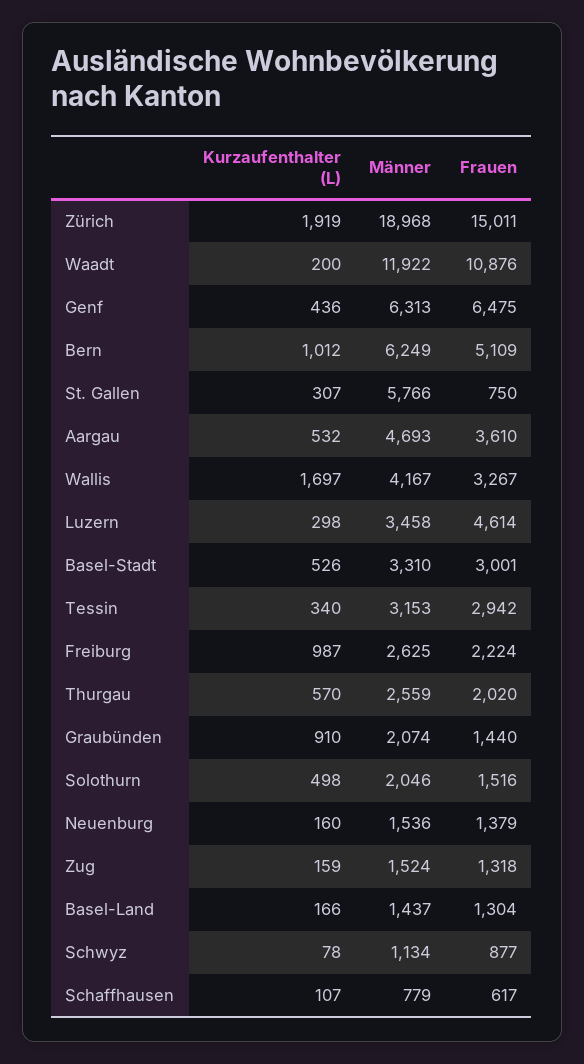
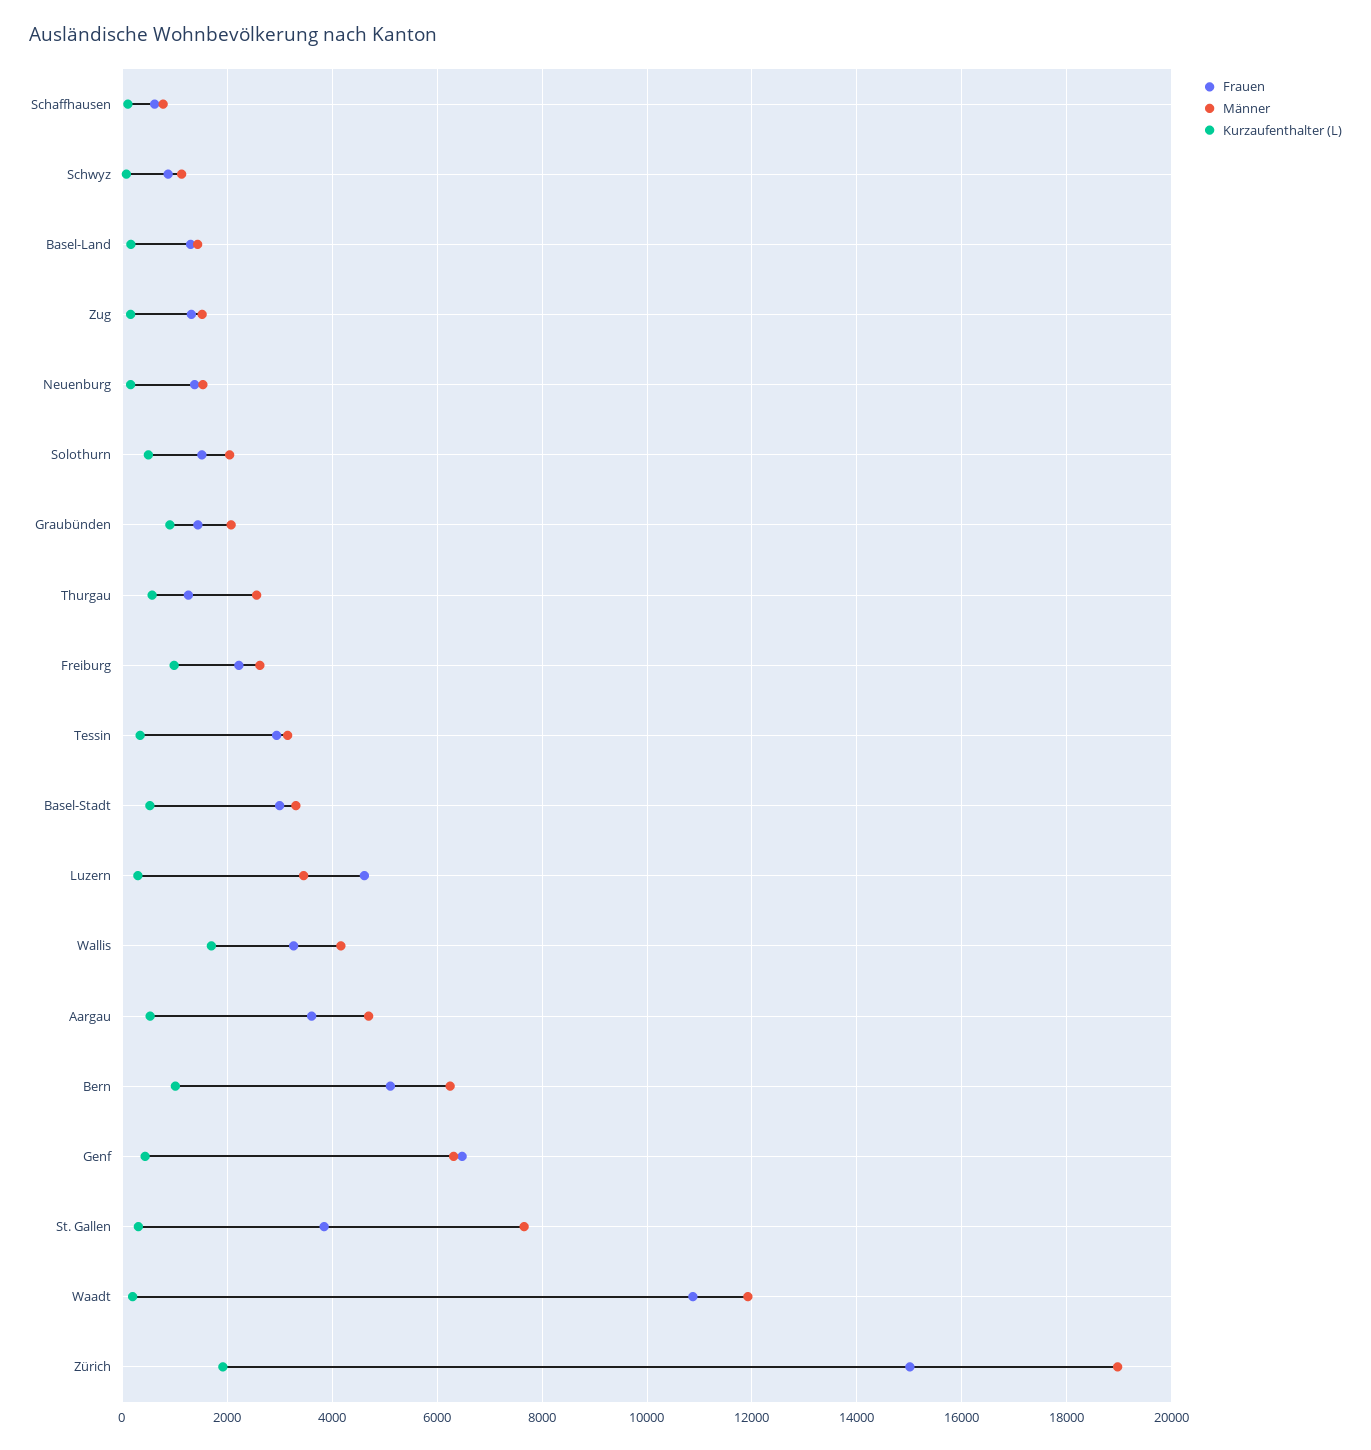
  {
    "Kurzaufenthalter (L)": {
      "Zürich": 1919,
      "Waadt": 200,
      "Genf": 436,
      "Bern": 1012,
      "St. Gallen": 307,
      "Aargau": 532,
      "Wallis": 1697,
      "Luzern": 298,
      "Basel-Stadt": 526,
      "Tessin": 340,
      "Freiburg": 987,
      "Thurgau": 570,
      "Graubünden": 910,
      "Solothurn": 498,
      "Neuenburg": 160,
      "Zug": 159,
      "Basel-Land": 166,
      "Schwyz": 78,
      "Schaffhausen": 107
    },
    "Männer": {
      "Zürich": 18968,
      "Waadt": 11922,
      "Genf": 6313,
      "Bern": 6249,
-     "St. Gallen": 5766,
+     "St. Gallen": 7600,
      "Aargau": 4693,
      "Wallis": 4167,
      "Luzern": 3458,
      "Basel-Stadt": 3310,
      "Tessin": 3153,
      "Freiburg": 2625,
      "Thurgau": 2559,
      "Graubünden": 2074,
      "Solothurn": 2046,
      "Neuenburg": 1536,
      "Zug": 1524,
      "Basel-Land": 1437,
      "Schwyz": 1134,
      "Schaffhausen": 779
    },
    "Frauen": {
      "Zürich": 15011,
      "Waadt": 10876,
      "Genf": 6475,
      "Bern": 5109,
-     "St. Gallen": 750,
+     "St. Gallen": 3800,
      "Aargau": 3610,
      "Wallis": 3267,
      "Luzern": 4614,
      "Basel-Stadt": 3001,
      "Tessin": 2942,
      "Freiburg": 2224,
-     "Thurgau": 2020,
+     "Thurgau": 1200,
      "Graubünden": 1440,
      "Solothurn": 1516,
      "Neuenburg": 1379,
      "Zug": 1318,
      "Basel-Land": 1304,
      "Schwyz": 877,
      "Schaffhausen": 617
    }
  }

